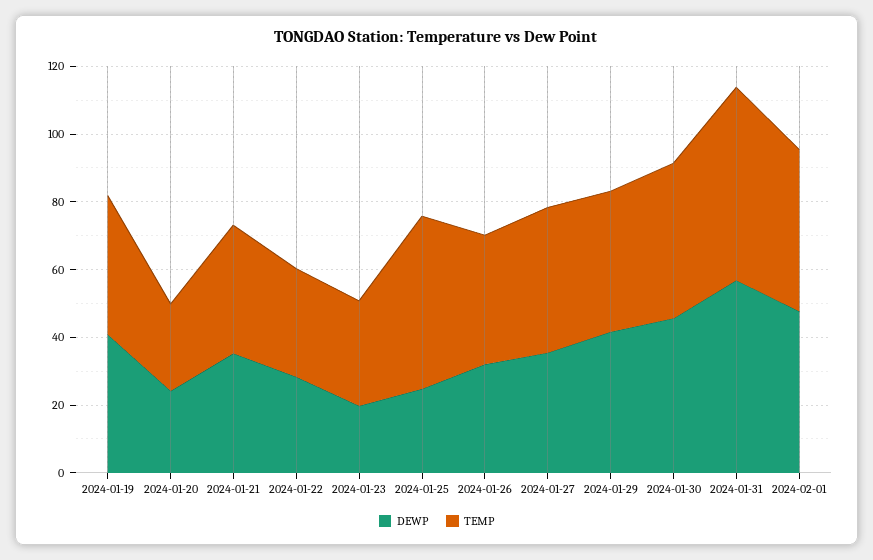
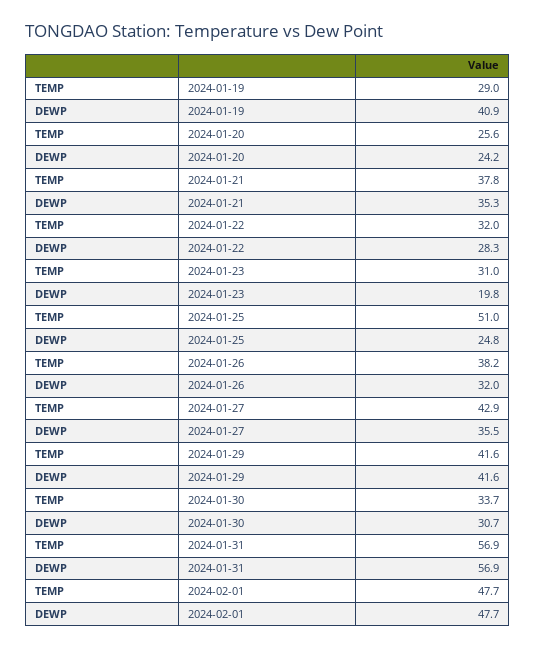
  {
    "DEWP": {
      "2024-01-19": 40.9,
      "2024-01-20": 24.2,
      "2024-01-21": 35.3,
      "2024-01-22": 28.3,
      "2024-01-23": 19.8,
      "2024-01-25": 24.8,
      "2024-01-26": 32,
      "2024-01-27": 35.5,
      "2024-01-29": 41.6,
-     "2024-01-30": 45,
+     "2024-01-30": 30.7,
      "2024-01-31": 56.9,
      "2024-02-01": 47.7
    },
    "TEMP": {
-     "2024-01-19": 40,
+     "2024-01-19": 29,
      "2024-01-20": 25.6,
      "2024-01-21": 37.8,
      "2024-01-22": 32,
      "2024-01-23": 31,
      "2024-01-25": 51,
      "2024-01-26": 38.2,
      "2024-01-27": 42.9,
      "2024-01-29": 41.6,
-     "2024-01-30": 45,
+     "2024-01-30": 33.7,
      "2024-01-31": 56.9,
      "2024-02-01": 47.7
    }
  }

